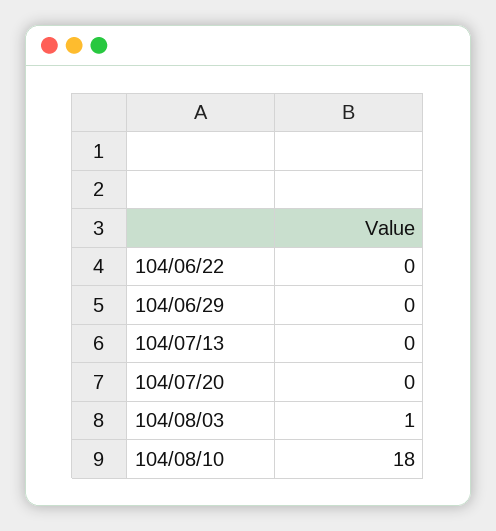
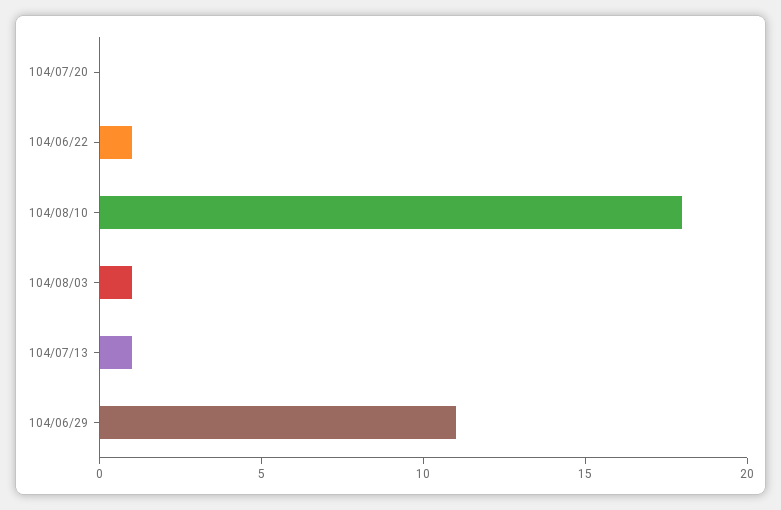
  {
-   "104/06/22": 0,
+   "104/06/22": 1,
-   "104/06/29": 0,
+   "104/06/29": 11,
-   "104/07/13": 0,
+   "104/07/13": 1,
    "104/07/20": 0,
    "104/08/03": 1,
    "104/08/10": 18
  }

